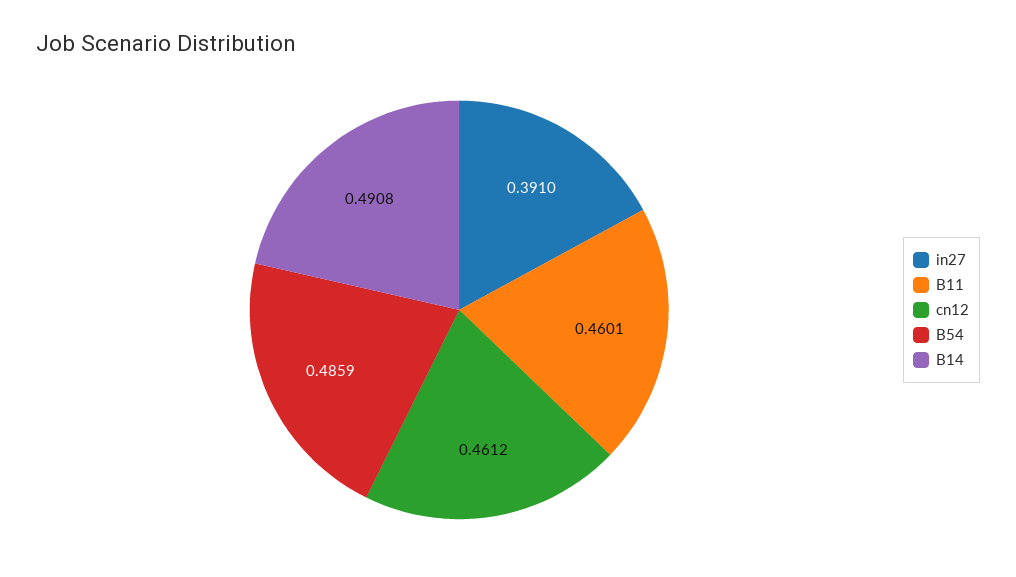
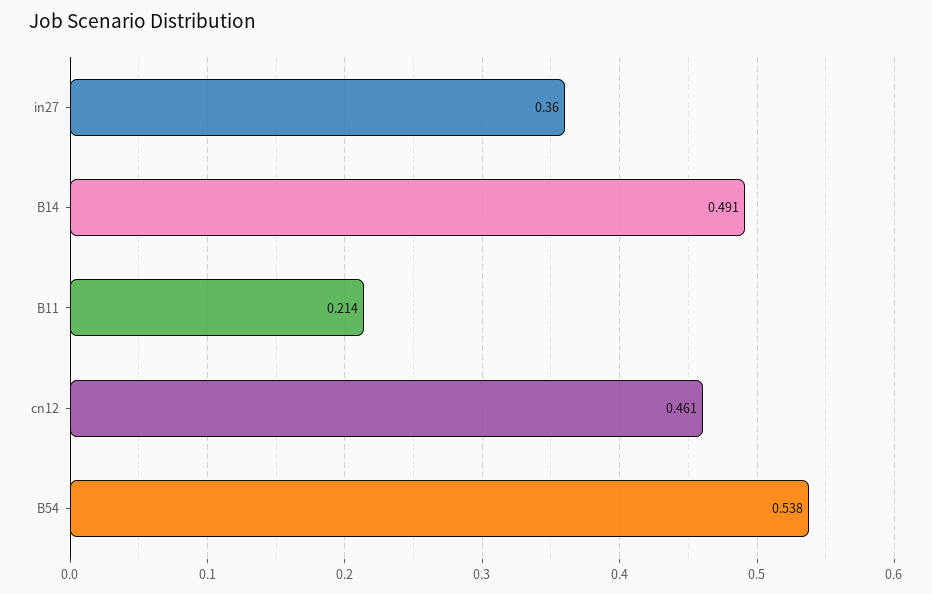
  {
-   "in27": 0.391,
+   "in27": 0.36,
-   "B11": 0.4601,
+   "B11": 0.214,
    "cn12": 0.4612,
-   "B54": 0.4859,
+   "B54": 0.538,
    "B14": 0.4908
  }

